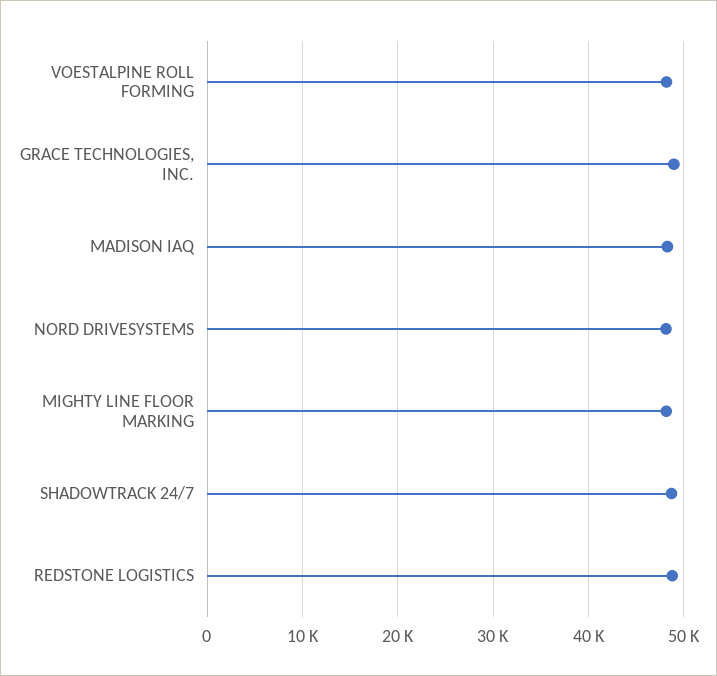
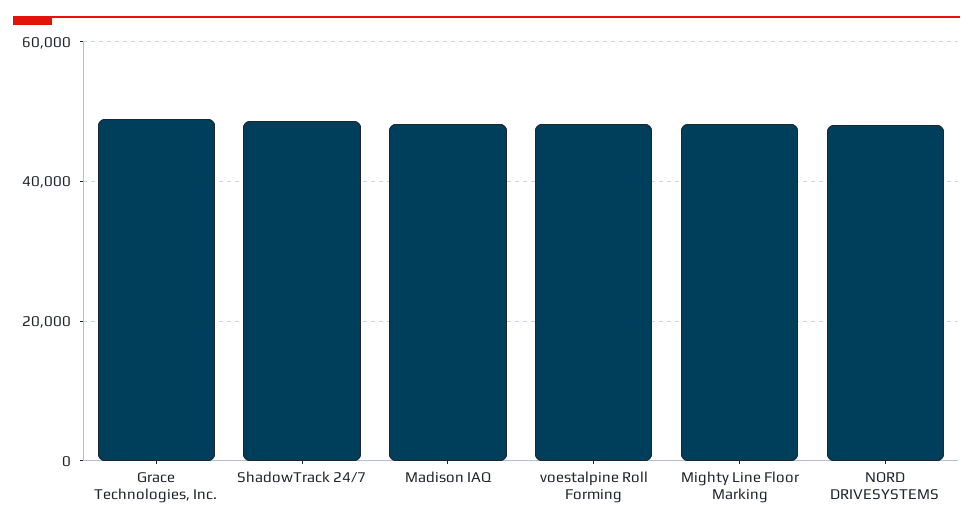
  {
    "VOESTALPINE ROLL FORMING": 48000,
    "GRACE TECHNOLOGIES, INC.": 49000,
    "MADISON IAQ": 48000,
    "NORD DRIVESYSTEMS": 48000,
    "MIGHTY LINE FLOOR MARKING": 48000,
-   "SHADOWTRACK 24/7": 49000,
+   "SHADOWTRACK 24/7": 49000
-   "REDSTONE LOGISTICS": 49000
  }

